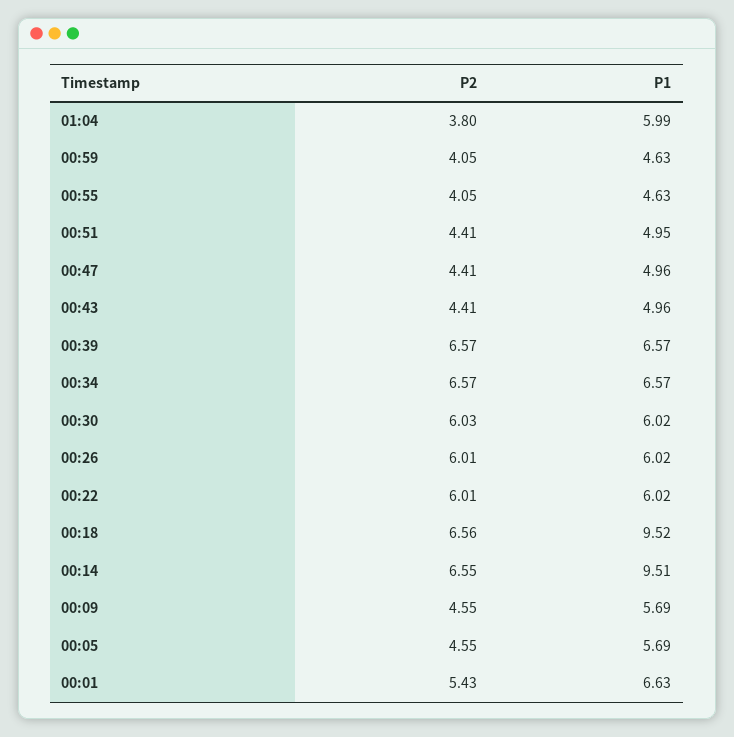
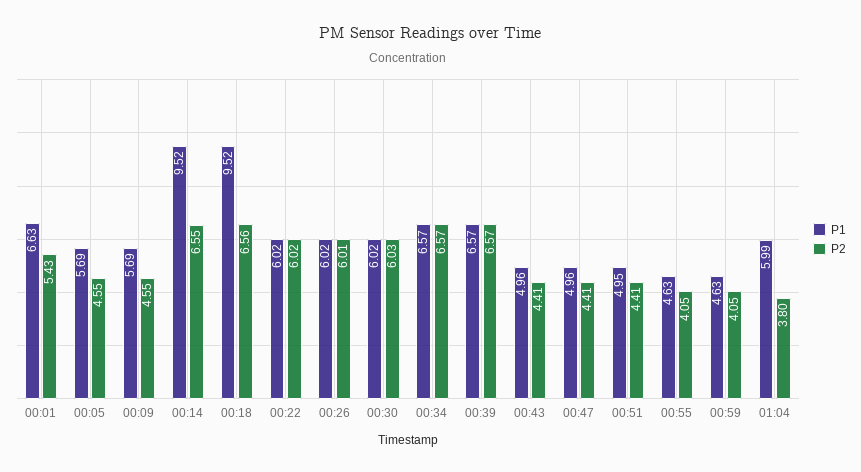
  {
    "P2": {
      "01:04": 3.8,
      "00:59": 4.05,
      "00:55": 4.05,
      "00:51": 4.41,
      "00:47": 4.41,
      "00:43": 4.41,
      "00:39": 6.57,
      "00:34": 6.57,
      "00:30": 6.03,
      "00:26": 6.01,
-     "00:22": 6.01,
+     "00:22": 6.02,
      "00:18": 6.56,
      "00:14": 6.55,
      "00:09": 4.55,
      "00:05": 4.55,
      "00:01": 5.43
    },
    "P1": {
      "01:04": 5.99,
      "00:59": 4.63,
      "00:55": 4.63,
      "00:51": 4.95,
      "00:47": 4.96,
      "00:43": 4.96,
      "00:39": 6.57,
      "00:34": 6.57,
      "00:30": 6.02,
      "00:26": 6.02,
      "00:22": 6.02,
      "00:18": 9.52,
-     "00:14": 9.51,
+     "00:14": 9.52,
      "00:09": 5.69,
      "00:05": 5.69,
      "00:01": 6.63
    }
  }

